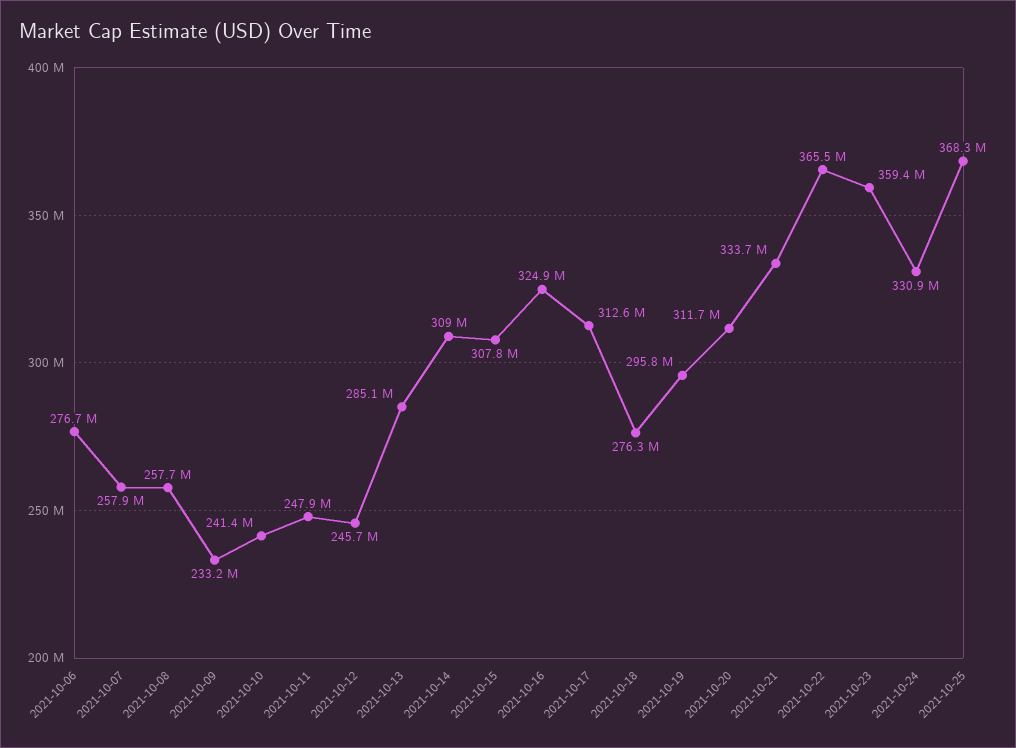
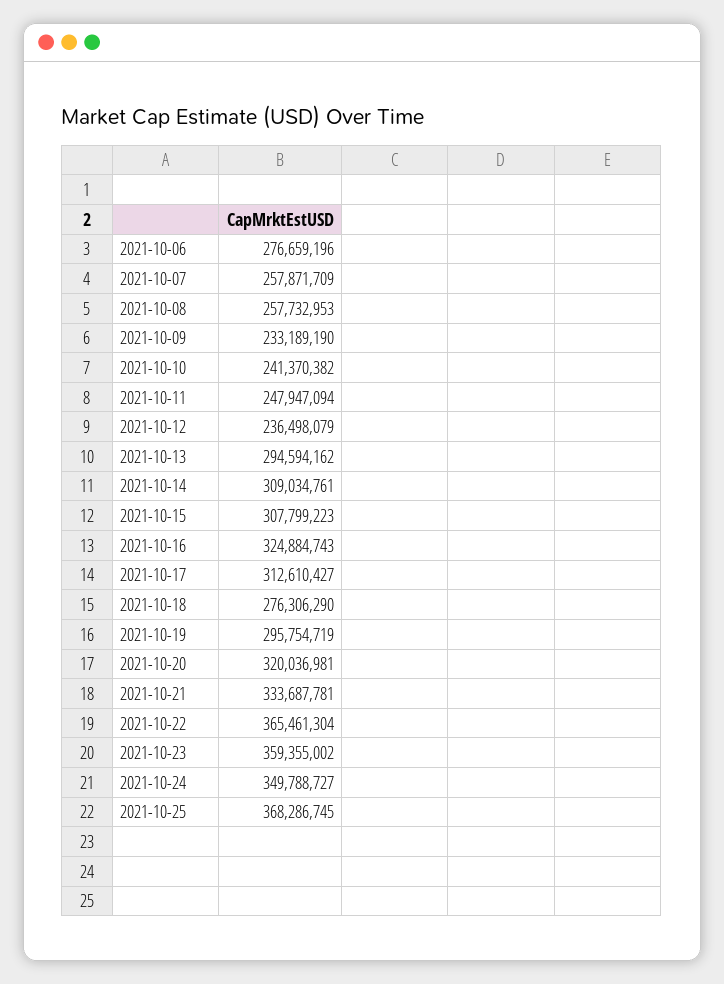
  {
    "2021-10-06": 276659196,
    "2021-10-07": 257871709,
    "2021-10-08": 257732953,
    "2021-10-09": 233189190,
    "2021-10-10": 241370382,
    "2021-10-11": 247947094,
-   "2021-10-12": 245700000,
+   "2021-10-12": 236498079,
-   "2021-10-13": 285100000,
+   "2021-10-13": 294594162,
    "2021-10-14": 309034761,
    "2021-10-15": 307799223,
    "2021-10-16": 324884743,
    "2021-10-17": 312610427,
    "2021-10-18": 276306290,
    "2021-10-19": 295754719,
-   "2021-10-20": 311700000,
+   "2021-10-20": 320036981,
    "2021-10-21": 333687781,
    "2021-10-22": 365461304,
    "2021-10-23": 359355002,
-   "2021-10-24": 330900000,
+   "2021-10-24": 349788727,
    "2021-10-25": 368286745
  }

